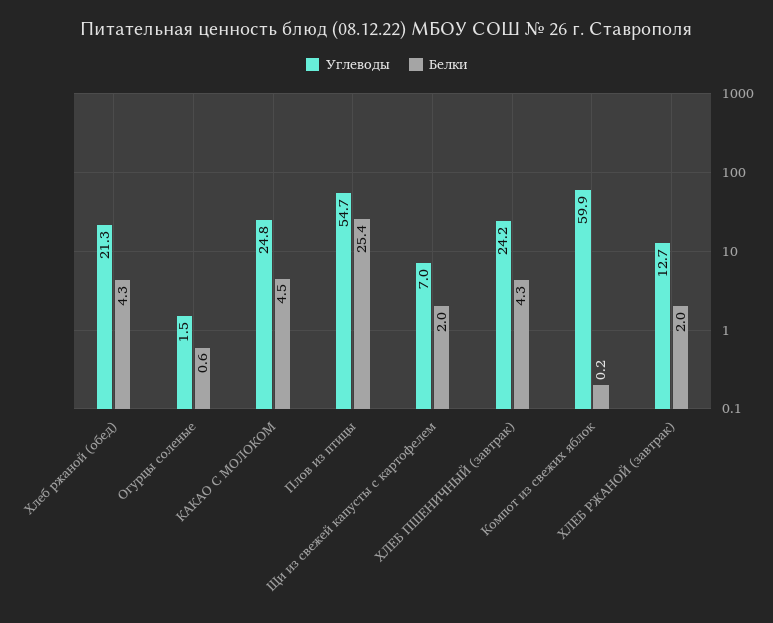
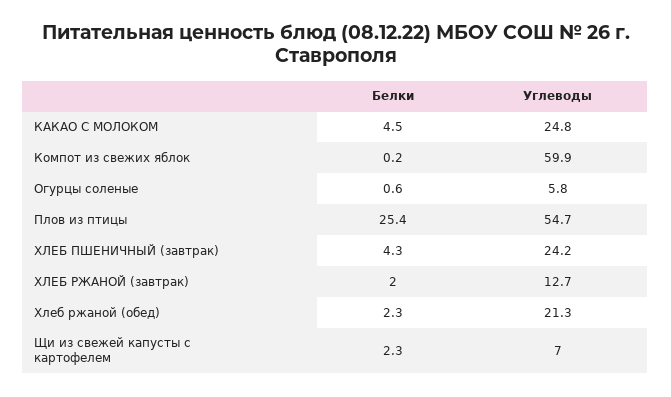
  {
    "Углеводы": {
      "Хлеб ржаной (обед)": 21.3,
-     "Огурцы соленые": 1.5,
+     "Огурцы соленые": 5.8,
      "КАКАО С МОЛОКОМ": 24.8,
      "Плов из птицы": 54.7,
      "Щи из свежей капусты с картофелем": 7,
      "ХЛЕБ ПШЕНИЧНЫЙ (завтрак)": 24.2,
      "Компот из свежих яблок": 59.9,
      "ХЛЕБ РЖАНОЙ (завтрак)": 12.7
    },
    "Белки": {
-     "Хлеб ржаной (обед)": 4.3,
+     "Хлеб ржаной (обед)": 2.3,
      "Огурцы соленые": 0.6,
      "КАКАО С МОЛОКОМ": 4.5,
      "Плов из птицы": 25.4,
-     "Щи из свежей капусты с картофелем": 2,
+     "Щи из свежей капусты с картофелем": 2.3,
      "ХЛЕБ ПШЕНИЧНЫЙ (завтрак)": 4.3,
      "Компот из свежих яблок": 0.2,
      "ХЛЕБ РЖАНОЙ (завтрак)": 2
    }
  }

